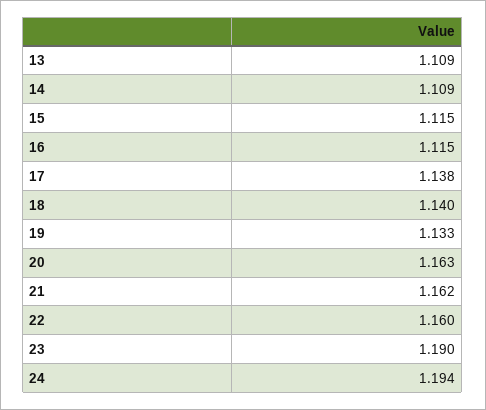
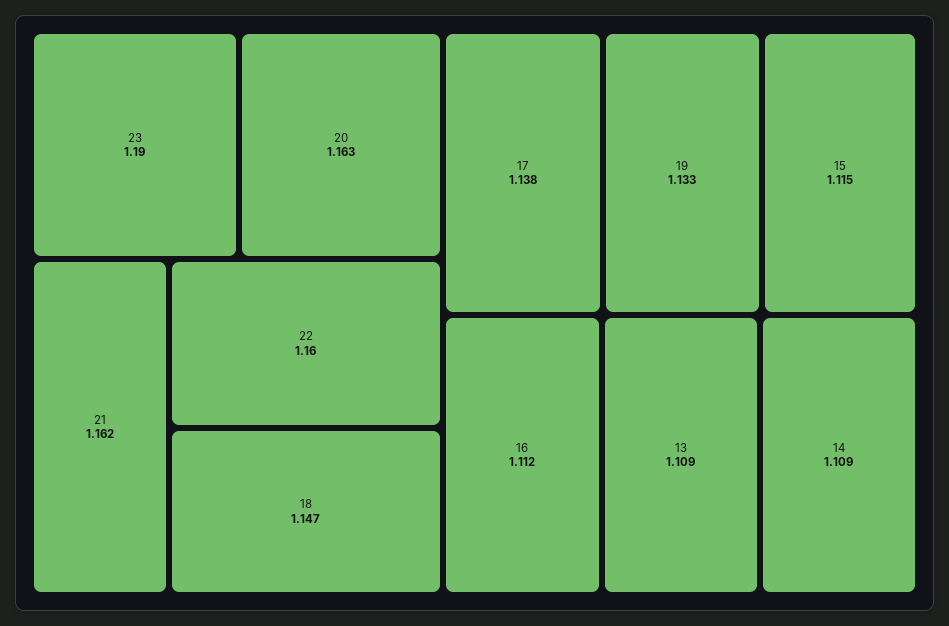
  {
    "13": 1.109,
    "14": 1.109,
    "15": 1.115,
-   "16": 1.115,
+   "16": 1.112,
    "17": 1.138,
-   "18": 1.14,
+   "18": 1.147,
    "19": 1.133,
    "20": 1.163,
    "21": 1.162,
    "22": 1.16,
-   "23": 1.19,
+   "23": 1.19
-   "24": 1.194
  }

